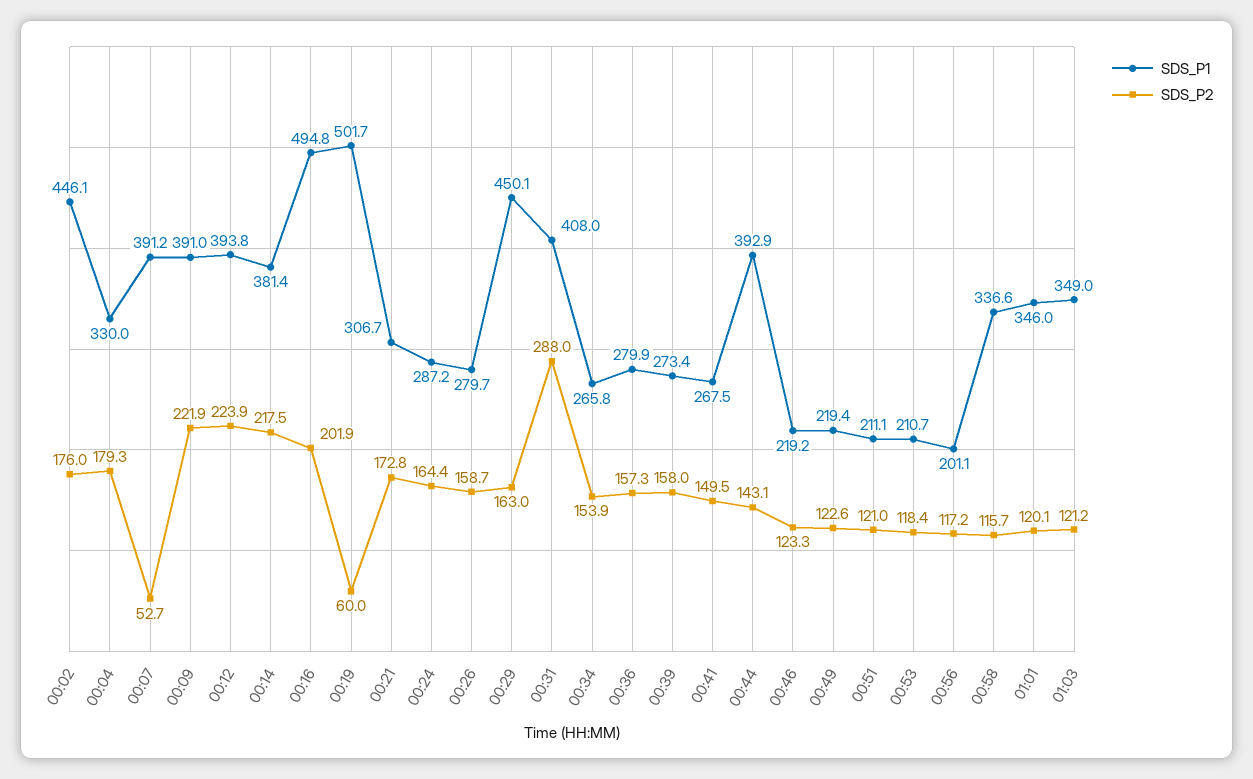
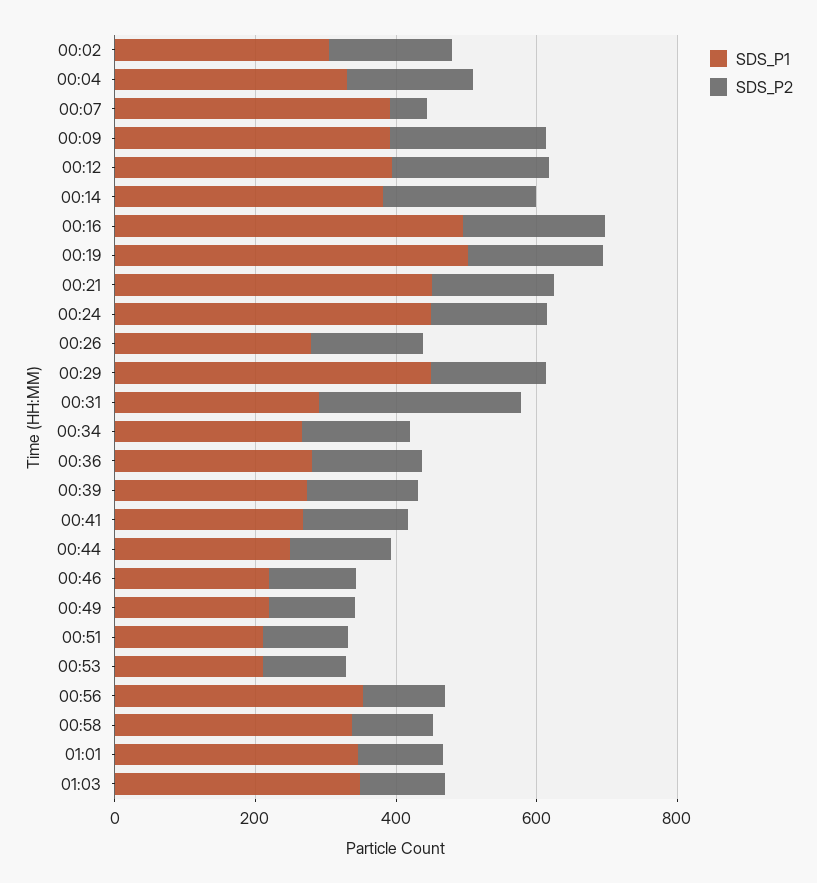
  {
    "SDS_P1": {
-     "00:02": 446.1,
+     "00:02": 300,
      "00:04": 330,
      "00:07": 391.2,
      "00:09": 391,
      "00:12": 393.8,
      "00:14": 381.4,
      "00:16": 494.8,
      "00:19": 501.7,
-     "00:21": 306.7,
+     "00:21": 450,
-     "00:24": 287.2,
+     "00:24": 450,
      "00:26": 279.7,
      "00:29": 450.1,
-     "00:31": 408,
+     "00:31": 300,
      "00:34": 265.8,
      "00:36": 279.9,
      "00:39": 273.4,
      "00:41": 267.5,
-     "00:44": 392.9,
+     "00:44": 250,
      "00:46": 219.2,
      "00:49": 219.4,
      "00:51": 211.1,
      "00:53": 210.7,
-     "00:56": 201.1,
+     "00:56": 350,
      "00:58": 336.6,
      "01:01": 346,
      "01:03": 349
    },
    "SDS_P2": {
      "00:02": 176,
      "00:04": 179.3,
      "00:07": 52.7,
      "00:09": 221.9,
      "00:12": 223.9,
      "00:14": 217.5,
      "00:16": 201.9,
-     "00:19": 60,
+     "00:19": 200,
      "00:21": 172.8,
      "00:24": 164.4,
      "00:26": 158.7,
      "00:29": 163,
      "00:31": 288,
      "00:34": 153.9,
      "00:36": 157.3,
      "00:39": 158,
      "00:41": 149.5,
      "00:44": 143.1,
      "00:46": 123.3,
      "00:49": 122.6,
      "00:51": 121,
      "00:53": 118.4,
      "00:56": 117.2,
      "00:58": 115.7,
      "01:01": 120.1,
      "01:03": 121.2
    }
  }

